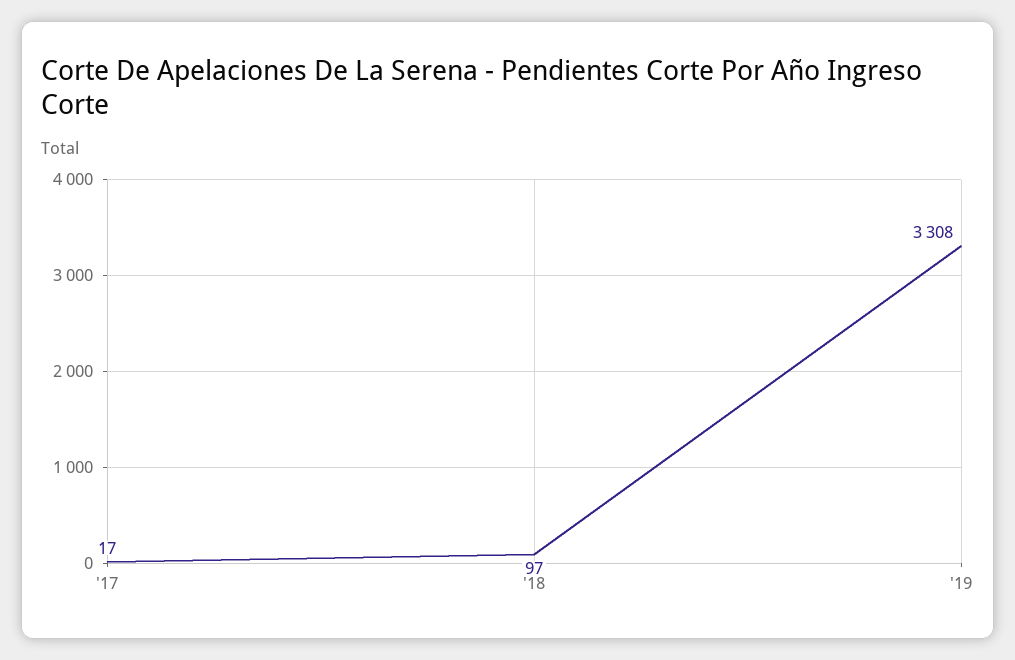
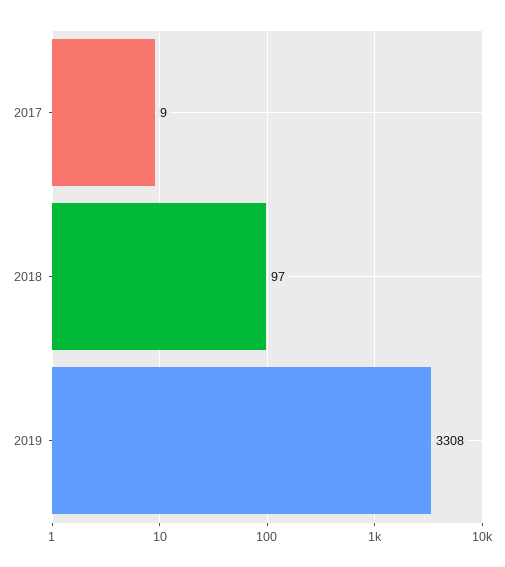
  {
-   "'17": 17,
+   "'17": 9,
    "'18": 97,
    "'19": 3308
  }

